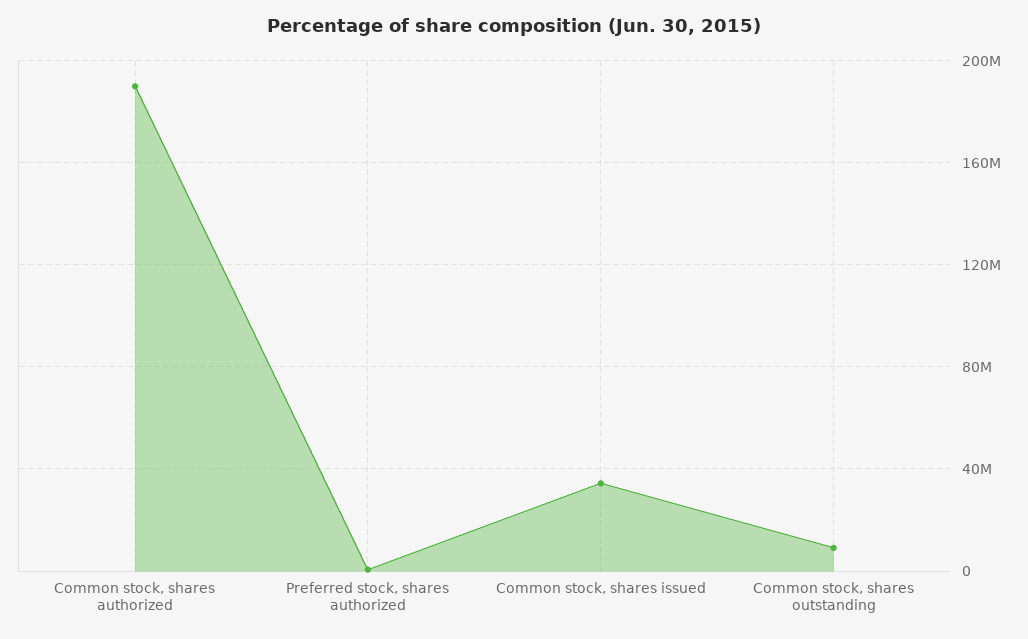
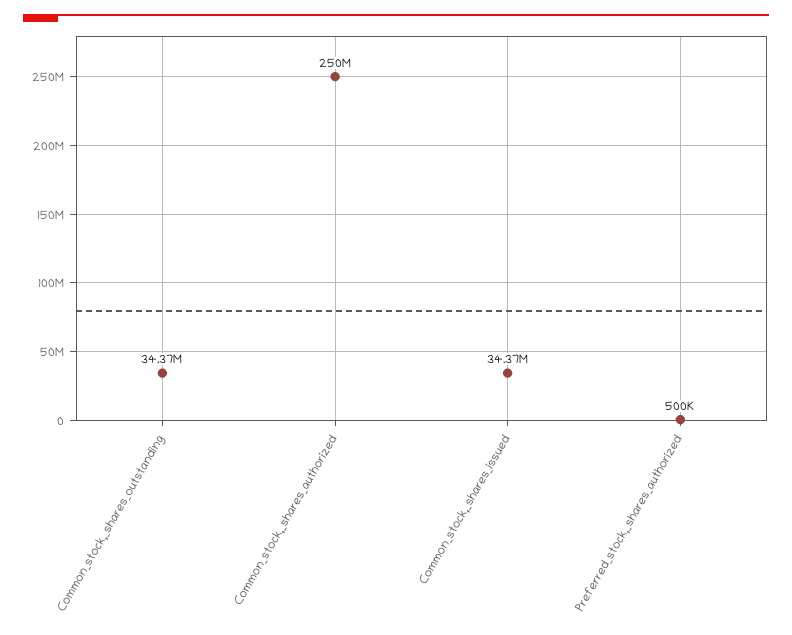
  {
-   "Common stock, shares authorized": 190000000,
+   "Common stock, shares authorized": 250000000,
    "Preferred stock, shares authorized": 500000,
    "Common stock, shares issued": 34370000,
-   "Common stock, shares outstanding": 10000000
+   "Common stock, shares outstanding": 34370000
  }

